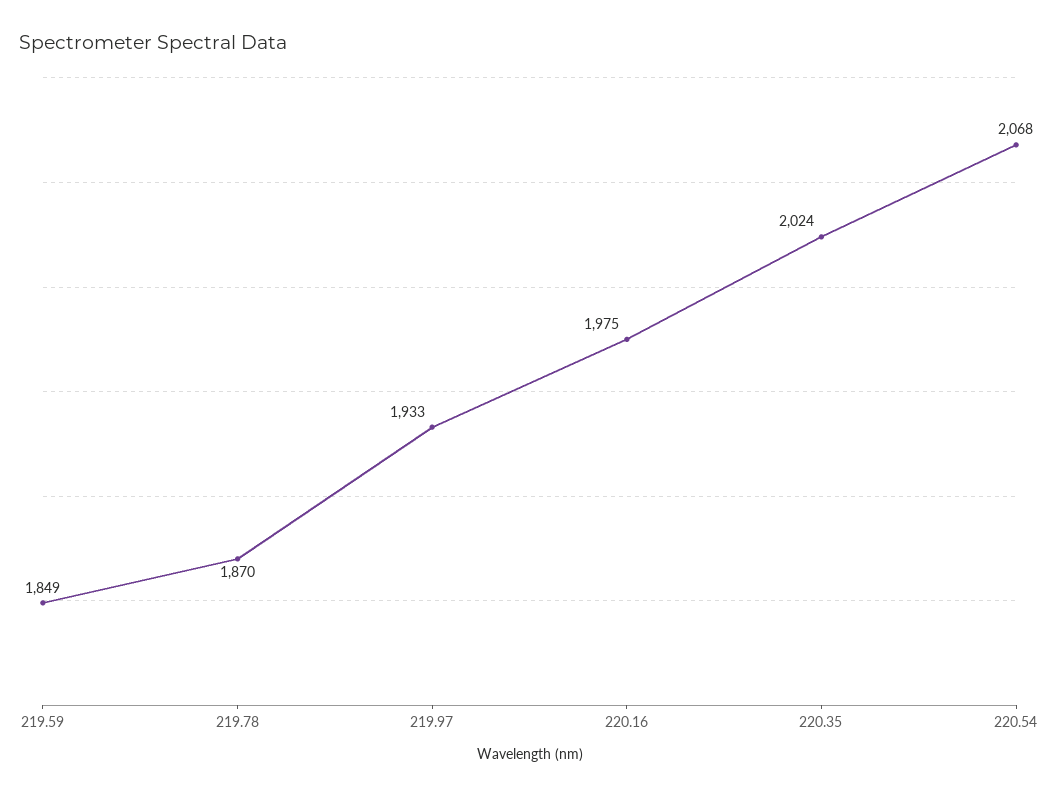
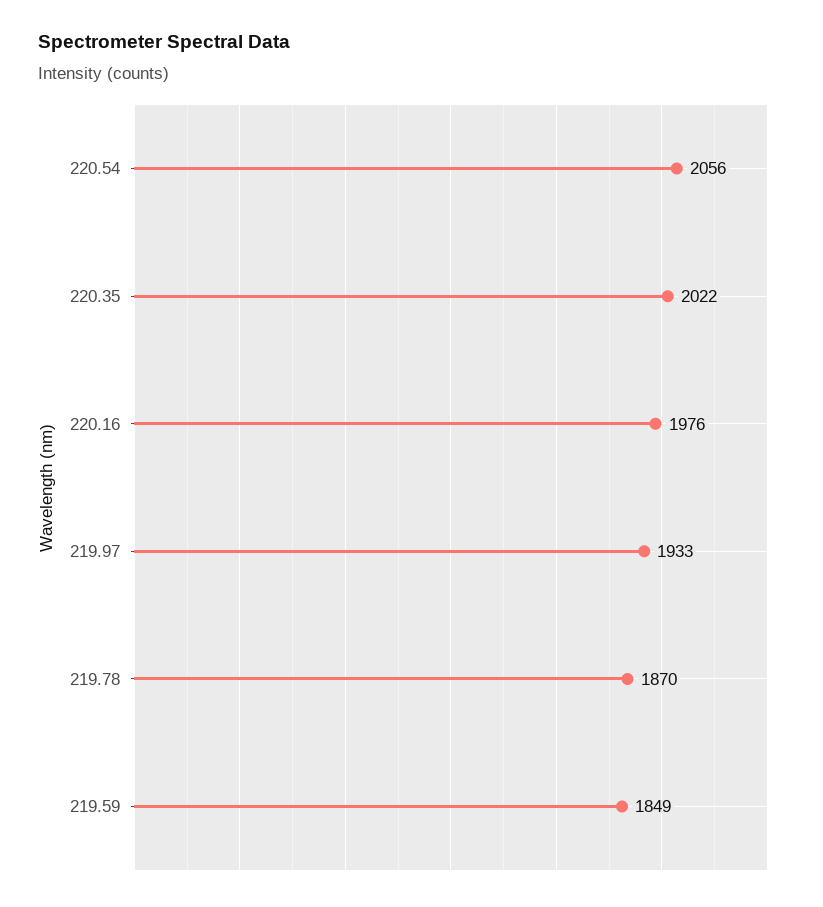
  {
    "219.59": 1849,
    "219.78": 1870,
    "219.97": 1933,
-   "220.16": 1975,
+   "220.16": 1976,
-   "220.35": 2024,
+   "220.35": 2022,
-   "220.54": 2068
+   "220.54": 2056
  }

